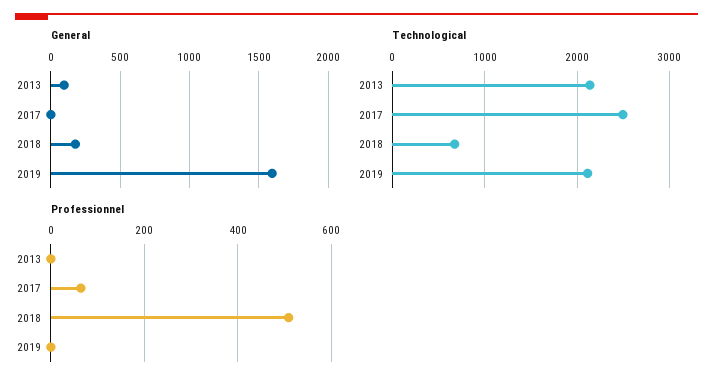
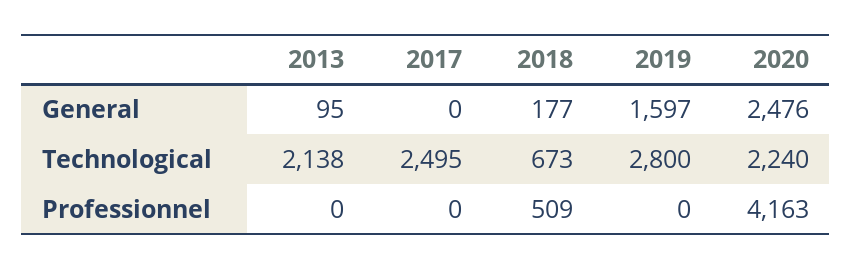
  {
    "General": {
      "2013": 95,
      "2017": 0,
      "2018": 177,
-     "2019": 1597
+     "2019": 1597,
+     "2020": 2476
    },
    "Technological": {
      "2013": 2138,
      "2017": 2495,
      "2018": 673,
-     "2019": 2100
+     "2019": 2800,
+     "2020": 2240
    },
    "Professionnel": {
      "2013": 0,
-     "2017": 60,
+     "2017": 0,
      "2018": 509,
-     "2019": 0
+     "2019": 0,
+     "2020": 4163
    }
  }

